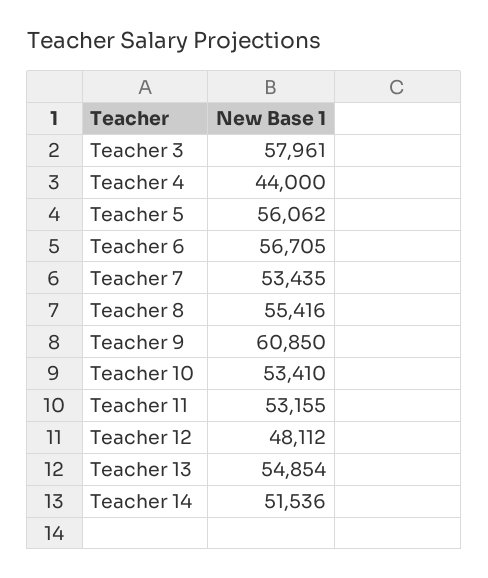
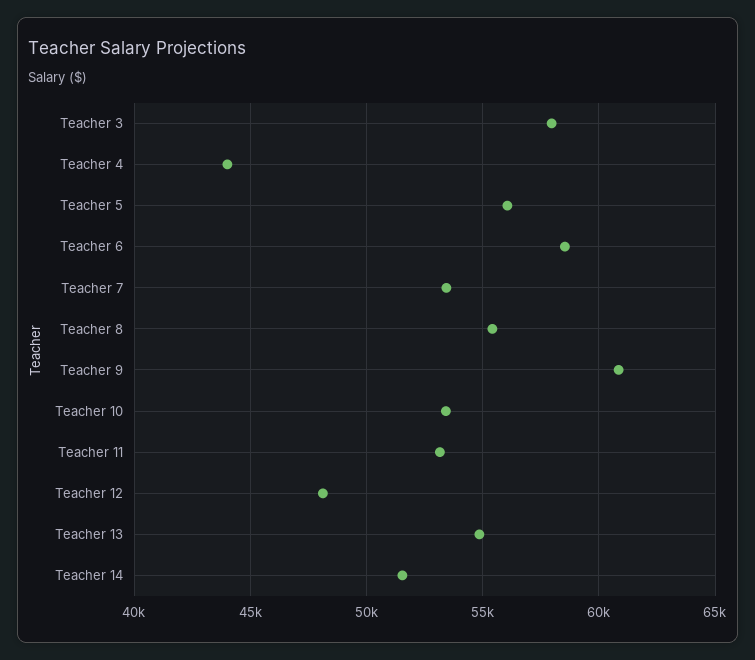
  {
    "Teacher 3": 57961,
    "Teacher 4": 44000,
    "Teacher 5": 56062,
-   "Teacher 6": 56705,
+   "Teacher 6": 58500,
    "Teacher 7": 53435,
    "Teacher 8": 55416,
    "Teacher 9": 60850,
    "Teacher 10": 53410,
    "Teacher 11": 53155,
    "Teacher 12": 48112,
    "Teacher 13": 54854,
    "Teacher 14": 51536
  }

